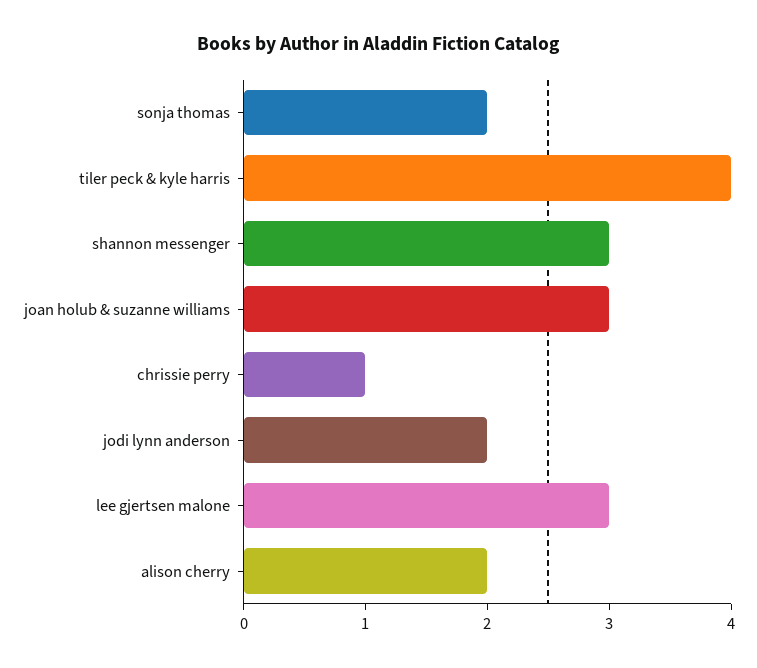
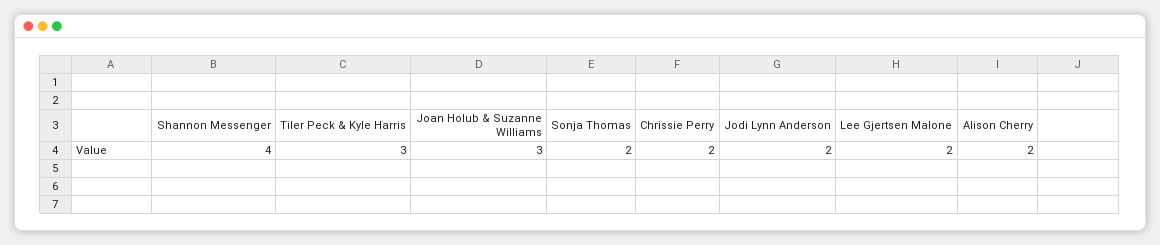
  {
    "sonja thomas": 2,
-   "tiler peck & kyle harris": 4,
+   "tiler peck & kyle harris": 3,
-   "shannon messenger": 3,
+   "shannon messenger": 4,
    "joan holub & suzanne williams": 3,
-   "chrissie perry": 1,
+   "chrissie perry": 2,
    "jodi lynn anderson": 2,
-   "lee gjertsen malone": 3,
+   "lee gjertsen malone": 2,
    "alison cherry": 2
  }

